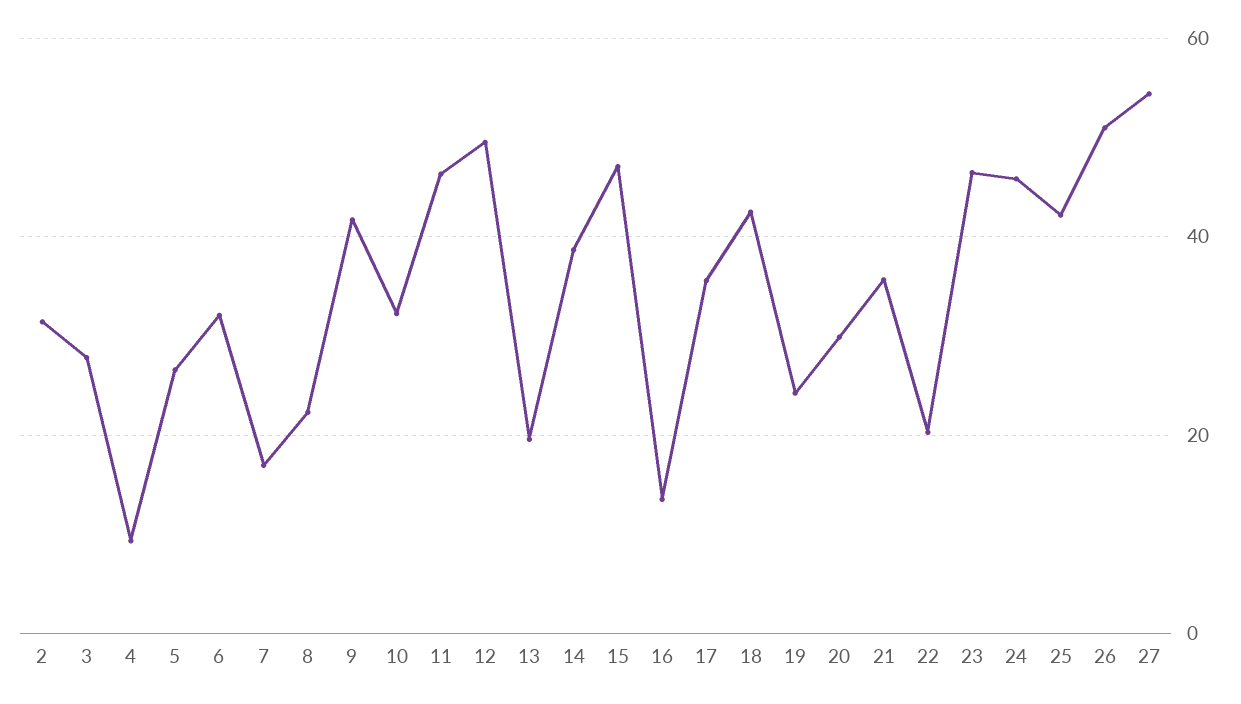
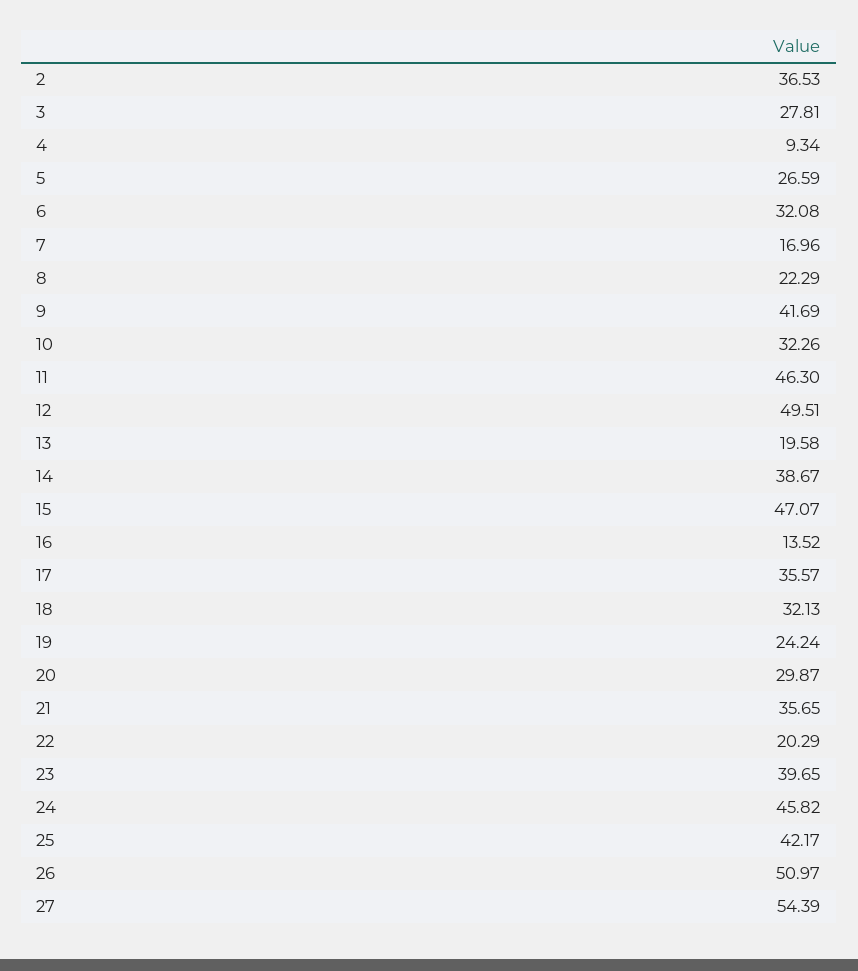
  {
-   "2": 32,
+   "2": 36.53,
    "3": 27.81,
    "4": 9.34,
    "5": 26.59,
    "6": 32.08,
    "7": 16.96,
    "8": 22.29,
    "9": 41.69,
    "10": 32.26,
    "11": 46.3,
    "12": 49.51,
    "13": 19.58,
    "14": 38.67,
    "15": 47.07,
    "16": 13.52,
    "17": 35.57,
-   "18": 42,
+   "18": 32.13,
    "19": 24.24,
    "20": 29.87,
    "21": 35.65,
    "22": 20.29,
-   "23": 46,
+   "23": 39.65,
    "24": 45.82,
    "25": 42.17,
    "26": 50.97,
    "27": 54.39
  }

